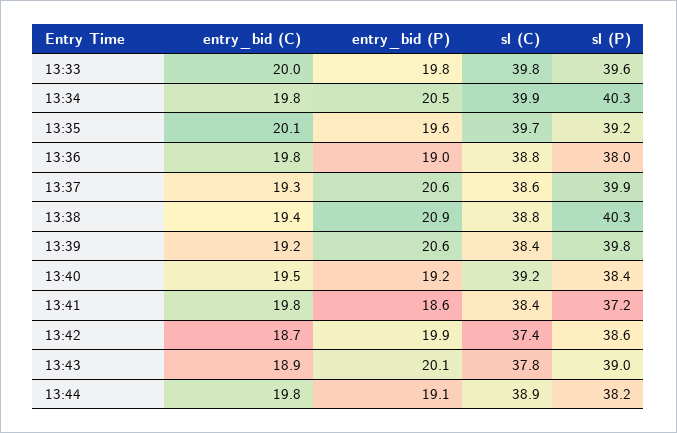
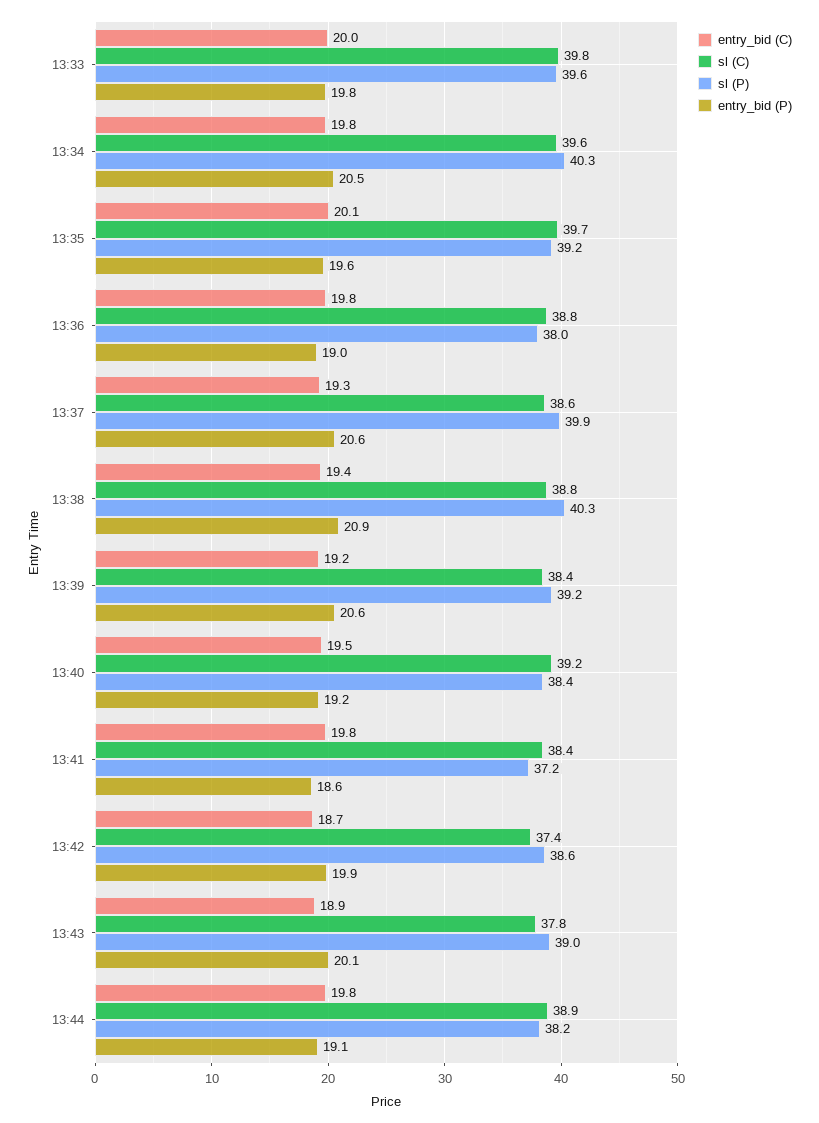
  {
    "entry_bid (C)": {
      "13:33": 20,
      "13:34": 19.8,
      "13:35": 20.1,
      "13:36": 19.8,
      "13:37": 19.3,
      "13:38": 19.4,
      "13:39": 19.2,
      "13:40": 19.5,
      "13:41": 19.8,
      "13:42": 18.7,
      "13:43": 18.9,
      "13:44": 19.8
    },
    "entry_bid (P)": {
      "13:33": 19.8,
      "13:34": 20.5,
      "13:35": 19.6,
      "13:36": 19,
      "13:37": 20.6,
      "13:38": 20.9,
      "13:39": 20.6,
      "13:40": 19.2,
      "13:41": 18.6,
      "13:42": 19.9,
      "13:43": 20.1,
      "13:44": 19.1
    },
    "sl (C)": {
      "13:33": 39.8,
-     "13:34": 39.9,
+     "13:34": 39.6,
      "13:35": 39.7,
      "13:36": 38.8,
      "13:37": 38.6,
      "13:38": 38.8,
      "13:39": 38.4,
      "13:40": 39.2,
      "13:41": 38.4,
      "13:42": 37.4,
      "13:43": 37.8,
      "13:44": 38.9
    },
    "sl (P)": {
      "13:33": 39.6,
      "13:34": 40.3,
      "13:35": 39.2,
      "13:36": 38,
      "13:37": 39.9,
      "13:38": 40.3,
-     "13:39": 39.8,
+     "13:39": 39.2,
      "13:40": 38.4,
      "13:41": 37.2,
      "13:42": 38.6,
      "13:43": 39,
      "13:44": 38.2
    }
  }

